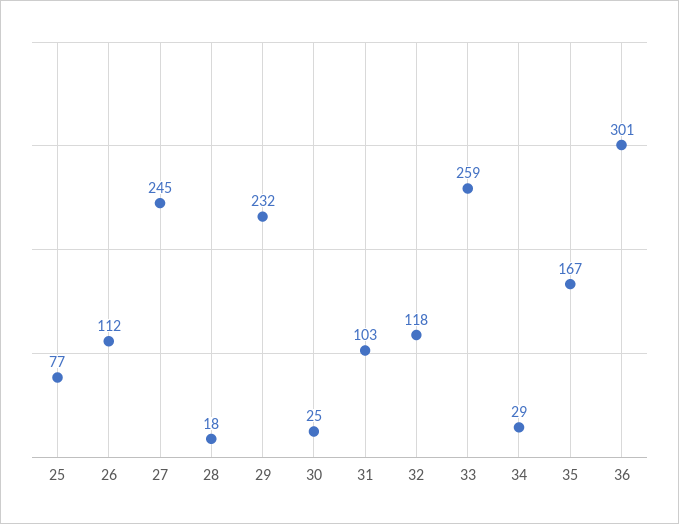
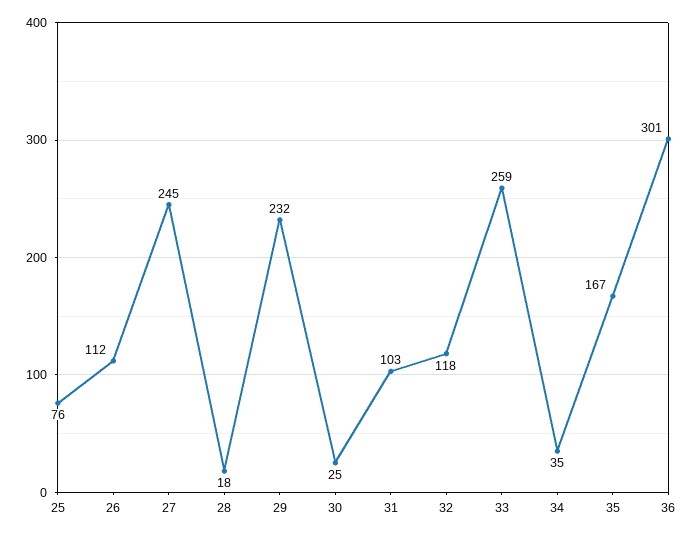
  {
-   "25": 77,
+   "25": 76,
    "26": 112,
    "27": 245,
    "28": 18,
    "29": 232,
    "30": 25,
    "31": 103,
    "32": 118,
    "33": 259,
-   "34": 29,
+   "34": 35,
    "35": 167,
    "36": 301
  }

